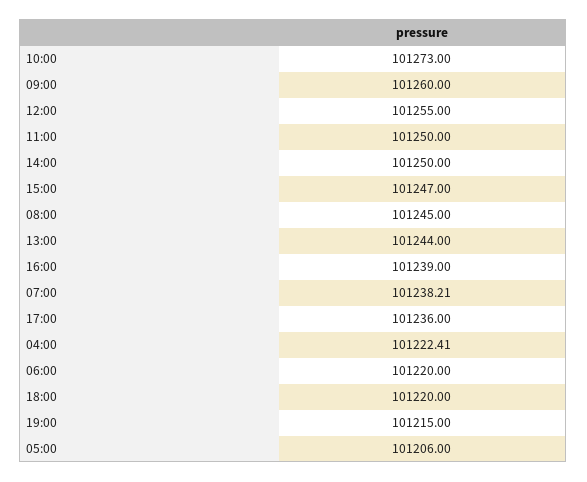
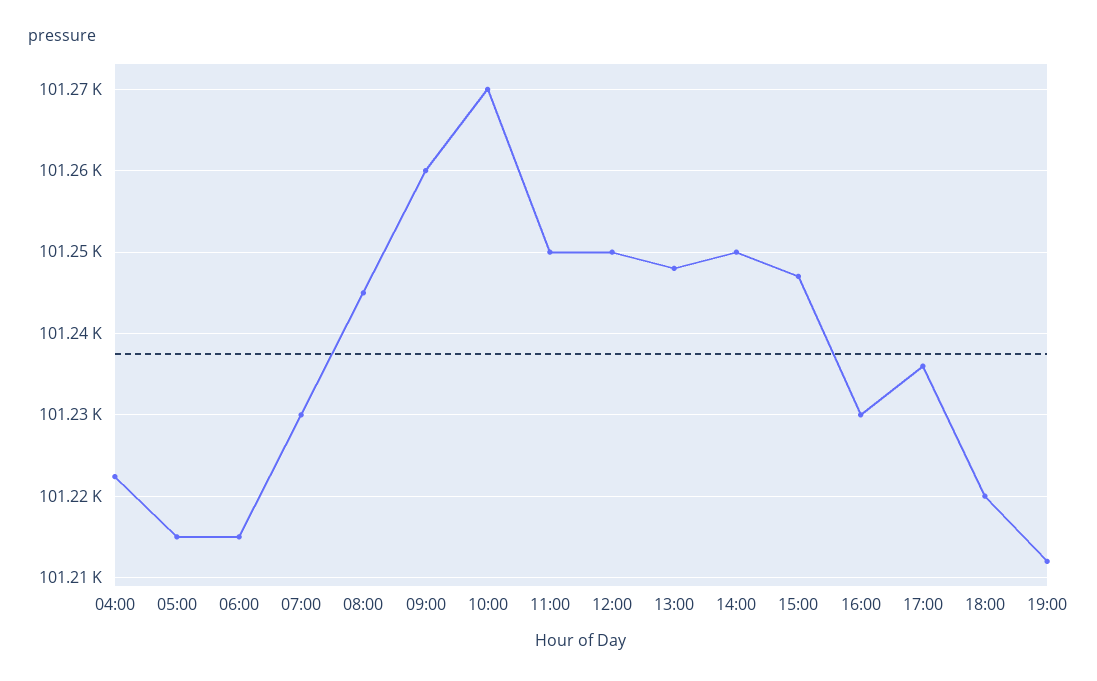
  {
-   "10:00": 101273,
+   "10:00": 101270,
    "09:00": 101260,
-   "12:00": 101255,
+   "12:00": 101250,
    "11:00": 101250,
    "14:00": 101250,
    "15:00": 101247,
    "08:00": 101245,
-   "13:00": 101244,
+   "13:00": 101248,
-   "16:00": 101239,
+   "16:00": 101230,
-   "07:00": 101238.21,
+   "07:00": 101230,
    "17:00": 101236,
    "04:00": 101222.41,
-   "06:00": 101220,
+   "06:00": 101215,
    "18:00": 101220,
-   "19:00": 101215,
+   "19:00": 101212,
-   "05:00": 101206
+   "05:00": 101215
  }

